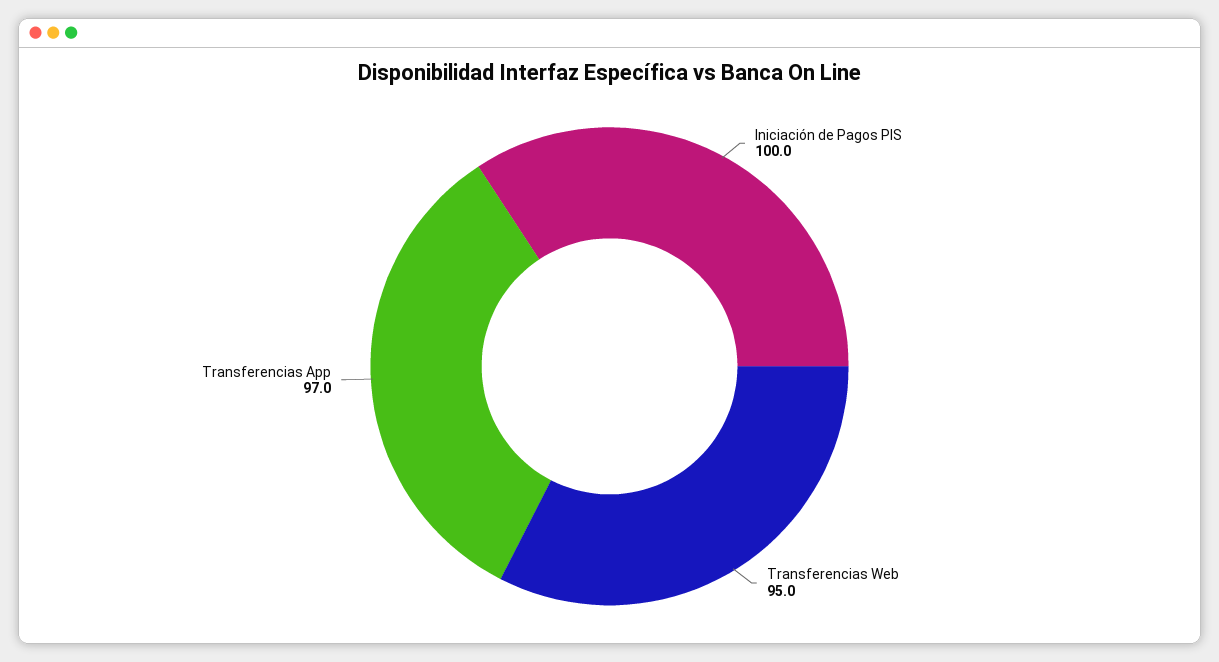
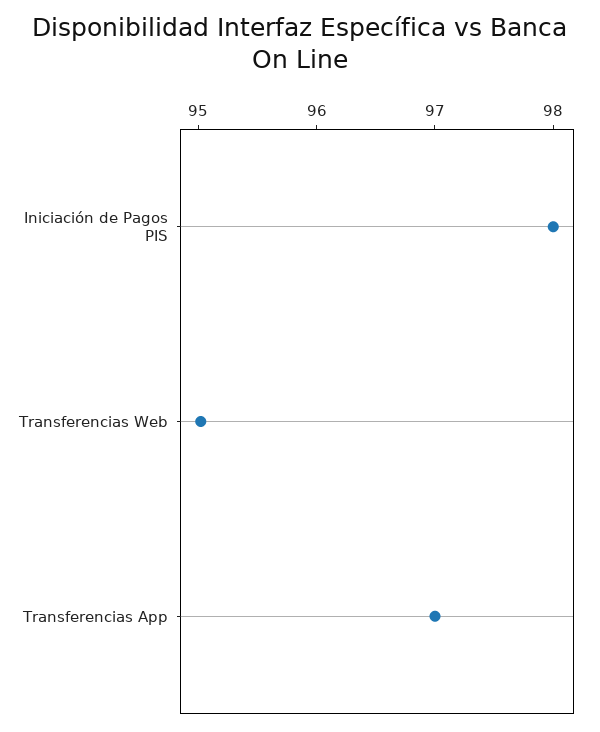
  {
-   "Iniciación de Pagos PIS": 100,
+   "Iniciación de Pagos PIS": 98,
    "Transferencias Web": 95,
    "Transferencias App": 97
  }

